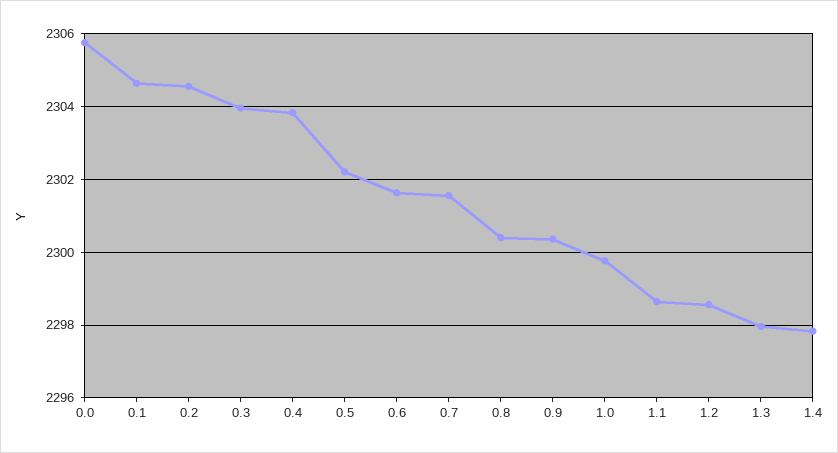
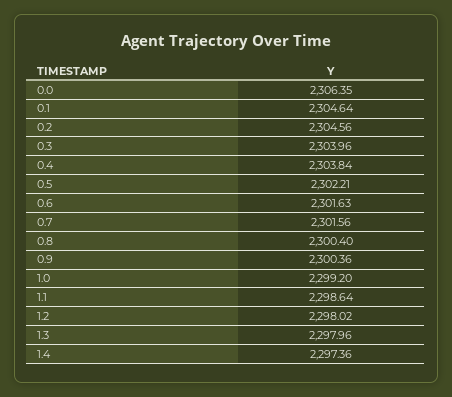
  {
-   "0.0": 2305.8,
+   "0.0": 2306.35,
    "0.1": 2304.64,
    "0.2": 2304.56,
    "0.3": 2303.96,
    "0.4": 2303.84,
    "0.5": 2302.21,
    "0.6": 2301.63,
    "0.7": 2301.56,
    "0.8": 2300.4,
    "0.9": 2300.36,
-   "1.0": 2299.8,
+   "1.0": 2299.2,
    "1.1": 2298.64,
-   "1.2": 2298.6,
+   "1.2": 2298.02,
    "1.3": 2297.96,
-   "1.4": 2297.8
+   "1.4": 2297.36
  }

